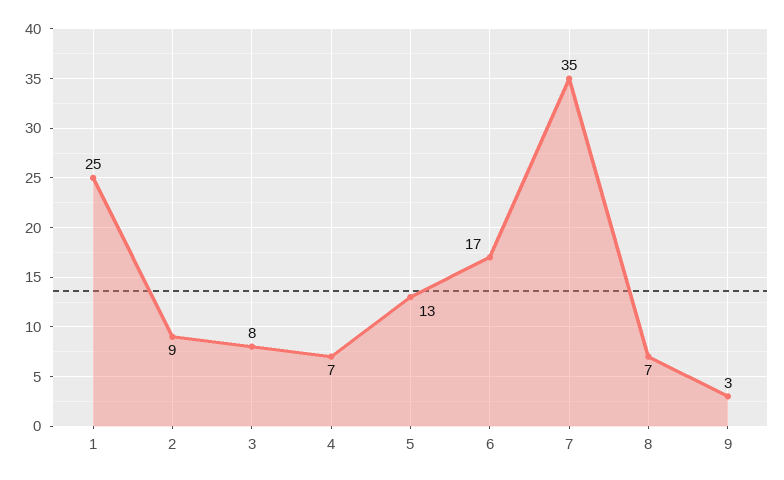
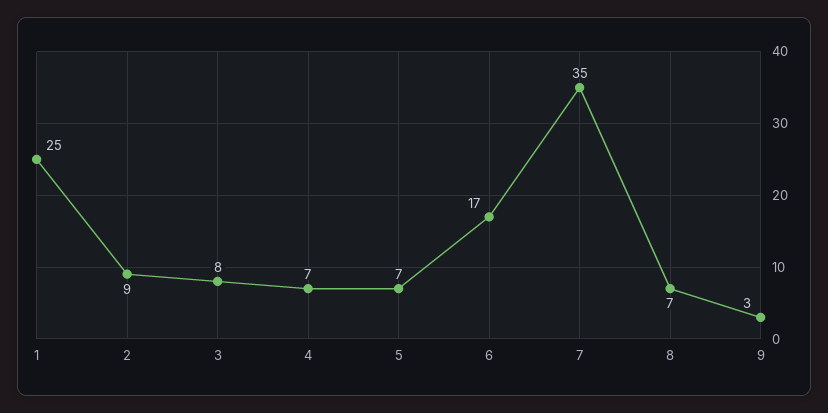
  {
    "1": 25,
    "2": 9,
    "3": 8,
    "4": 7,
-   "5": 13,
+   "5": 7,
    "6": 17,
    "7": 35,
    "8": 7,
    "9": 3
  }

